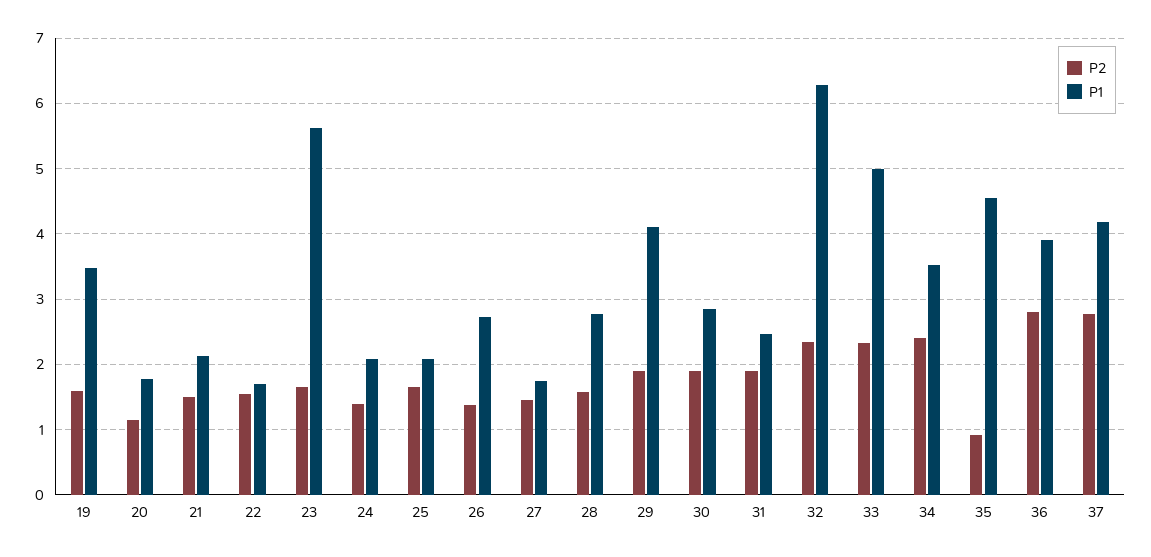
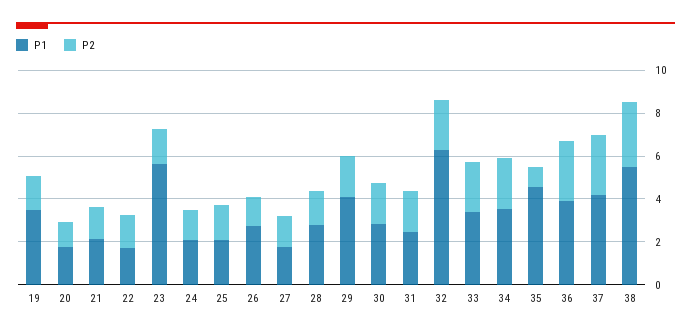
  {
    "P2": {
      "19": 1.6,
      "20": 1.2,
      "21": 1.5,
      "22": 1.6,
      "23": 1.7,
      "24": 1.4,
      "25": 1.7,
      "26": 1.4,
      "27": 1.5,
      "28": 1.6,
      "29": 1.9,
      "30": 1.9,
      "31": 1.9,
      "32": 2.4,
      "33": 2.3,
      "34": 2.4,
      "35": 0.9,
      "36": 2.8,
-     "37": 2.8
+     "37": 2.8,
+     "38": 3
    },
    "P1": {
      "19": 3.5,
      "20": 1.8,
      "21": 2.1,
      "22": 1.7,
      "23": 5.6,
      "24": 2.1,
      "25": 2.1,
      "26": 2.7,
      "27": 1.8,
      "28": 2.8,
      "29": 4.1,
      "30": 2.9,
      "31": 2.5,
      "32": 6.3,
-     "33": 5,
+     "33": 3.5,
      "34": 3.5,
      "35": 4.6,
      "36": 3.9,
-     "37": 4.2
+     "37": 4.2,
+     "38": 5.5
    }
  }

